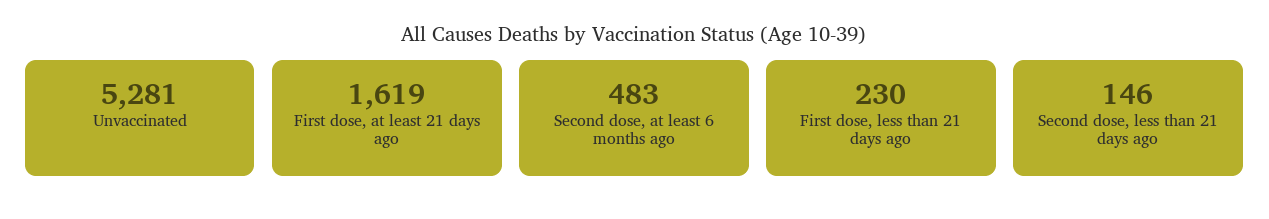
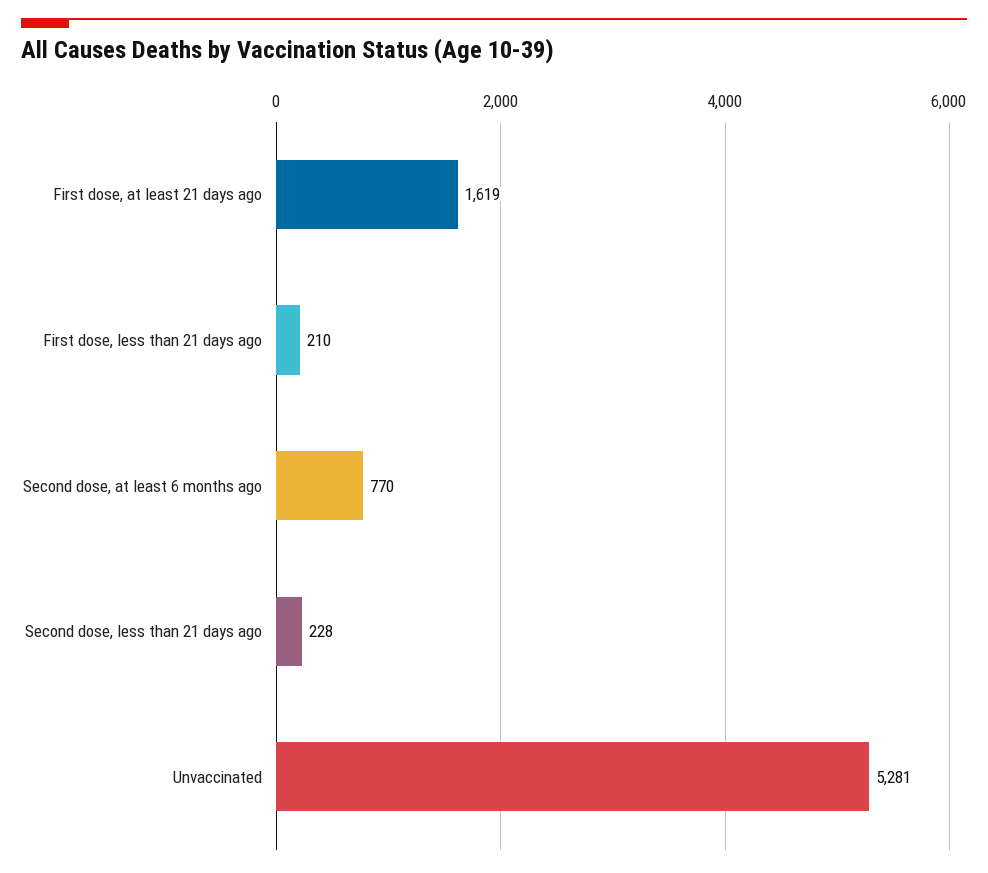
  {
    "Unvaccinated": 5281,
    "First dose, at least 21 days ago": 1619,
-   "Second dose, at least 6 months ago": 483,
+   "Second dose, at least 6 months ago": 770,
-   "First dose, less than 21 days ago": 230,
+   "First dose, less than 21 days ago": 210,
-   "Second dose, less than 21 days ago": 146
+   "Second dose, less than 21 days ago": 228
  }

